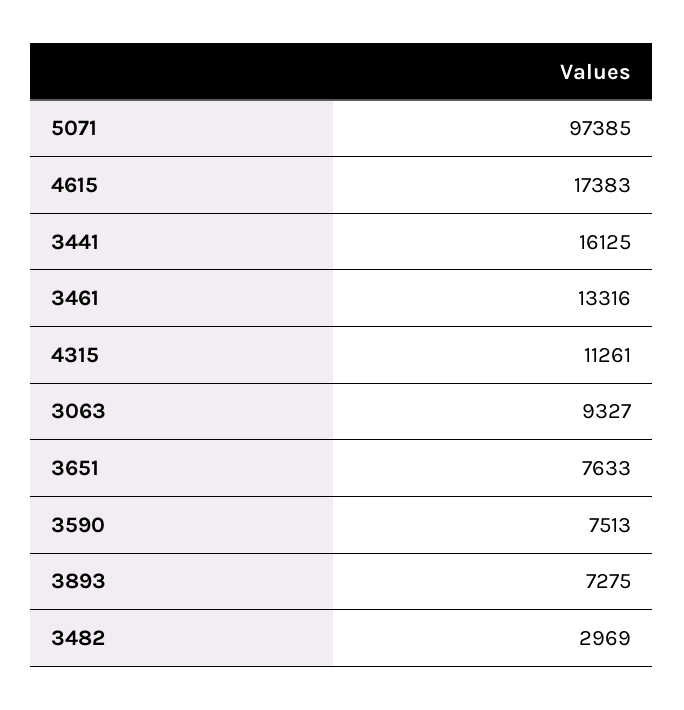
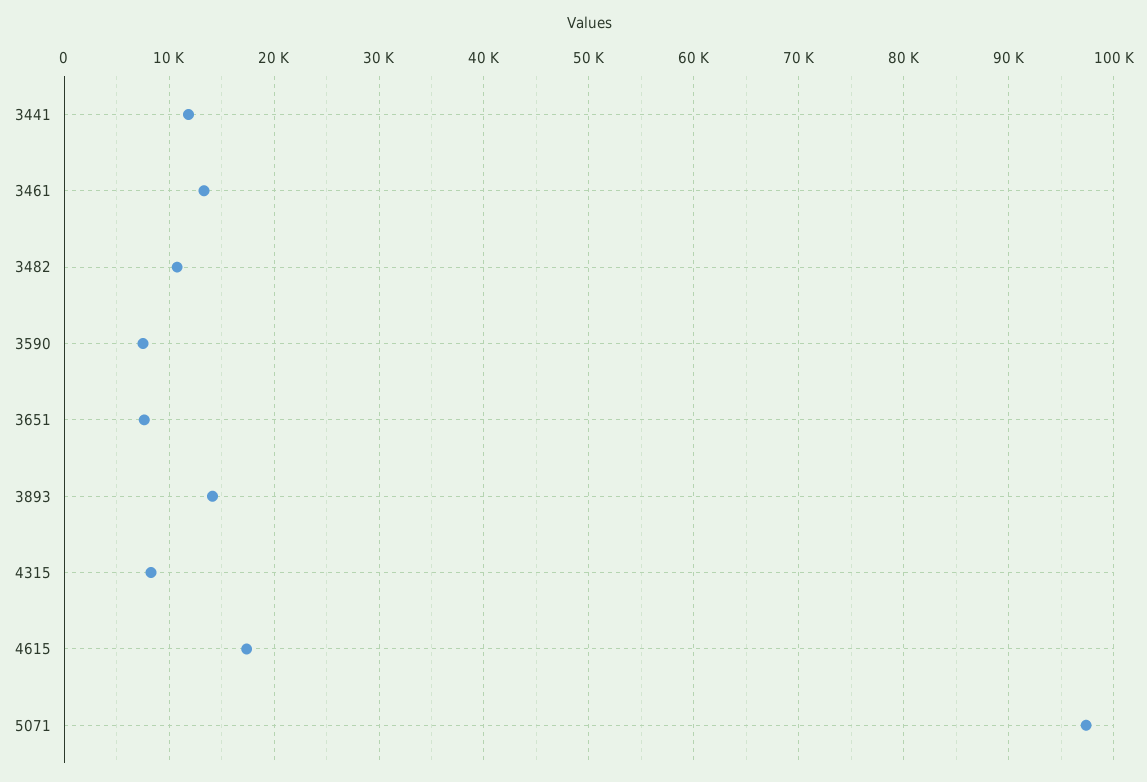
  {
    "5071": 97385,
    "4615": 17383,
-   "3441": 16125,
+   "3441": 12000,
    "3461": 13316,
-   "4315": 11261,
+   "4315": 8000,
-   "3063": 9327,
    "3651": 7633,
    "3590": 7513,
-   "3893": 7275,
+   "3893": 14000,
-   "3482": 2969
+   "3482": 11000
  }

